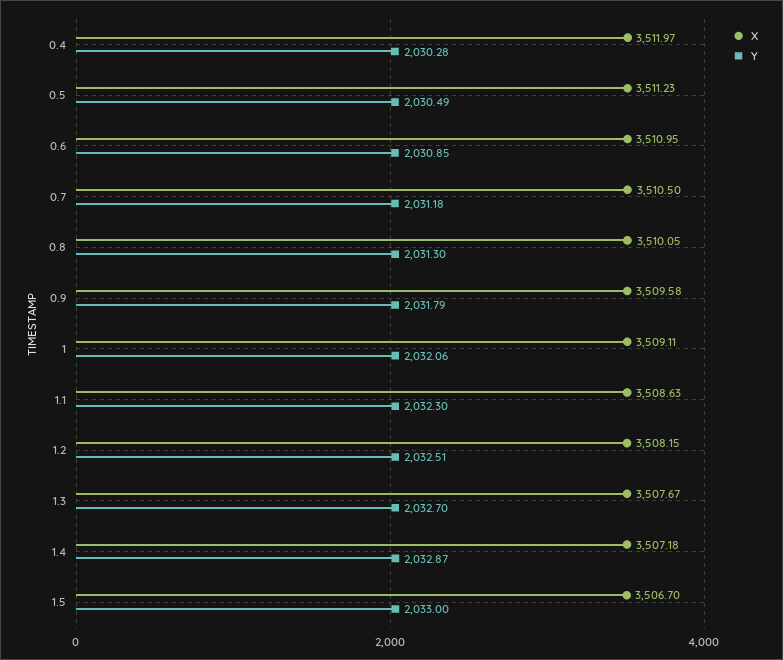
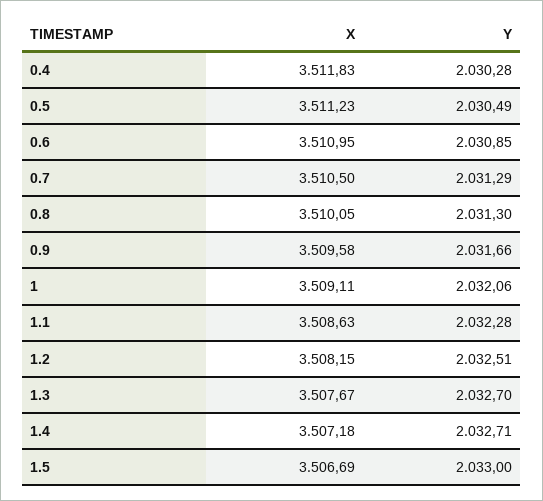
  {
    "X": {
-     "0.4": 3511.97,
+     "0.4": 3511.83,
      "0.5": 3511.23,
      "0.6": 3510.95,
      "0.7": 3510.5,
      "0.8": 3510.05,
      "0.9": 3509.58,
      "1": 3509.11,
      "1.1": 3508.63,
      "1.2": 3508.15,
      "1.3": 3507.67,
      "1.4": 3507.18,
-     "1.5": 3506.7
+     "1.5": 3506.69
    },
    "Y": {
      "0.4": 2030.28,
      "0.5": 2030.49,
      "0.6": 2030.85,
-     "0.7": 2031.18,
+     "0.7": 2031.29,
      "0.8": 2031.3,
-     "0.9": 2031.79,
+     "0.9": 2031.66,
      "1": 2032.06,
-     "1.1": 2032.3,
+     "1.1": 2032.28,
      "1.2": 2032.51,
      "1.3": 2032.7,
-     "1.4": 2032.87,
+     "1.4": 2032.71,
      "1.5": 2033
    }
  }

